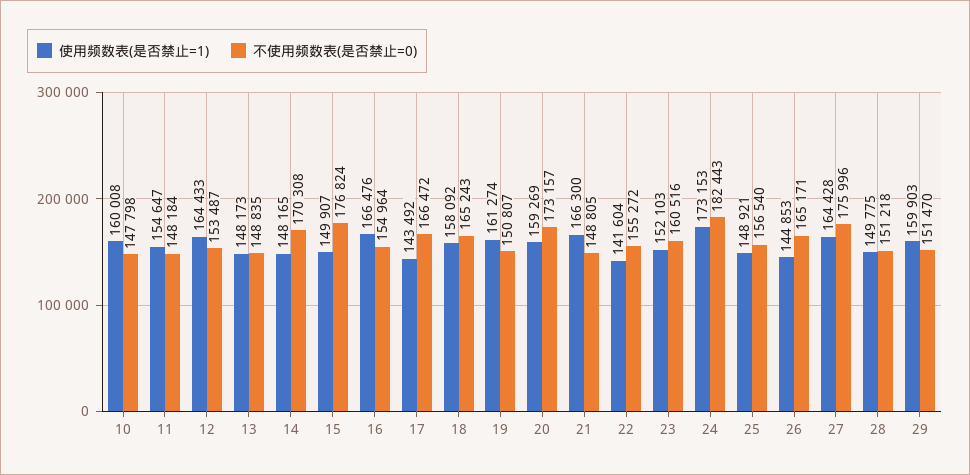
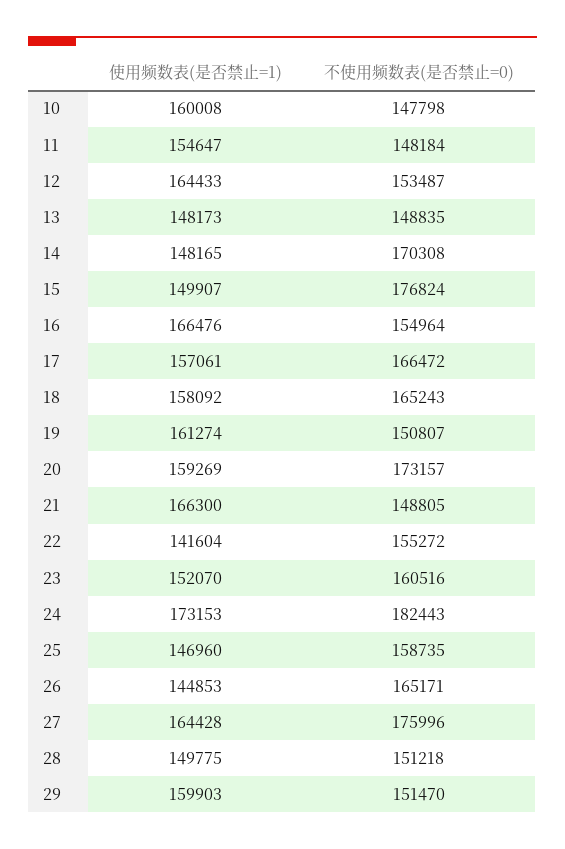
  {
    "使用频数表(是否禁止=1)": {
      "10": 160008,
      "11": 154647,
      "12": 164433,
      "13": 148173,
      "14": 148165,
      "15": 149907,
      "16": 166476,
-     "17": 143492,
+     "17": 157061,
      "18": 158092,
      "19": 161274,
      "20": 159269,
      "21": 166300,
      "22": 141604,
-     "23": 152103,
+     "23": 152070,
      "24": 173153,
-     "25": 148921,
+     "25": 146960,
      "26": 144853,
      "27": 164428,
      "28": 149775,
      "29": 159903
    },
    "不使用频数表(是否禁止=0)": {
      "10": 147798,
      "11": 148184,
      "12": 153487,
      "13": 148835,
      "14": 170308,
      "15": 176824,
      "16": 154964,
      "17": 166472,
      "18": 165243,
      "19": 150807,
      "20": 173157,
      "21": 148805,
      "22": 155272,
      "23": 160516,
      "24": 182443,
-     "25": 156540,
+     "25": 158735,
      "26": 165171,
      "27": 175996,
      "28": 151218,
      "29": 151470
    }
  }

